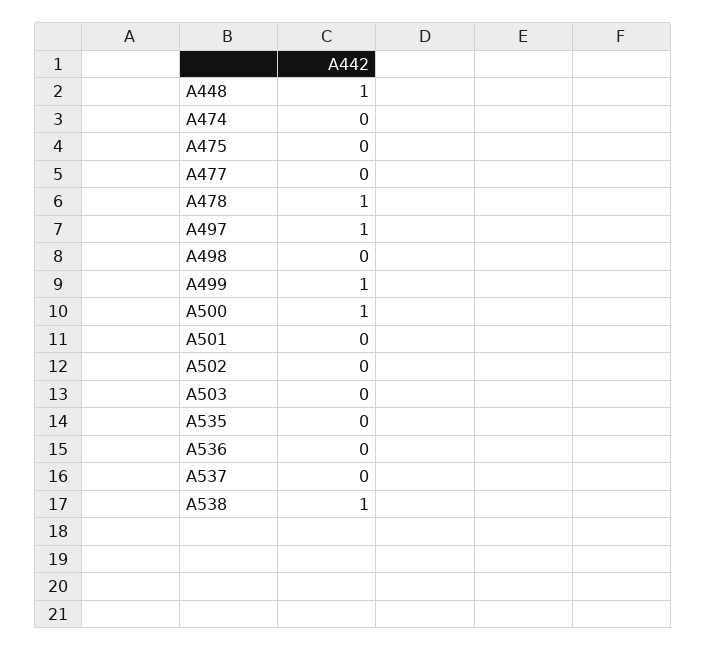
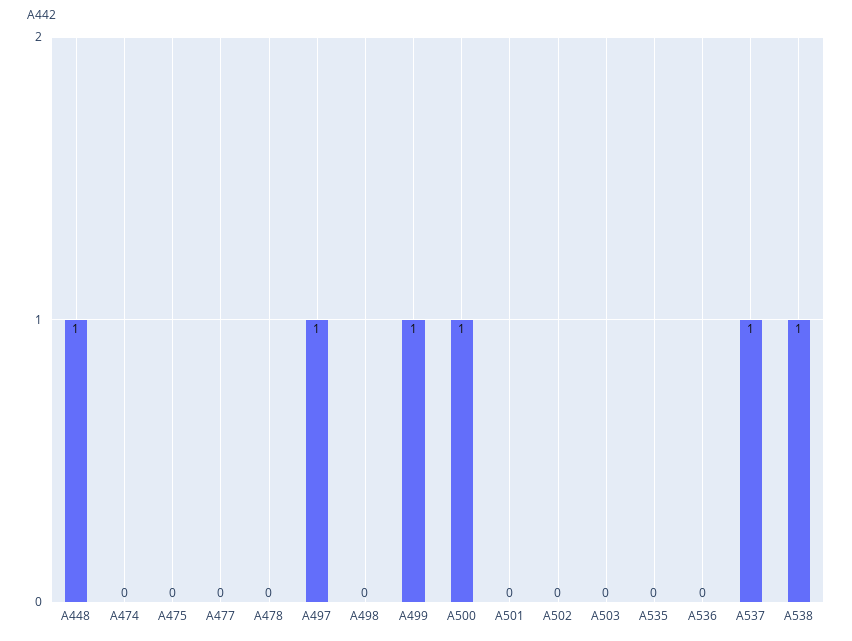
  {
    "A448": 1,
    "A474": 0,
    "A475": 0,
    "A477": 0,
-   "A478": 1,
+   "A478": 0,
    "A497": 1,
    "A498": 0,
    "A499": 1,
    "A500": 1,
    "A501": 0,
    "A502": 0,
    "A503": 0,
    "A535": 0,
    "A536": 0,
-   "A537": 0,
+   "A537": 1,
    "A538": 1
  }

